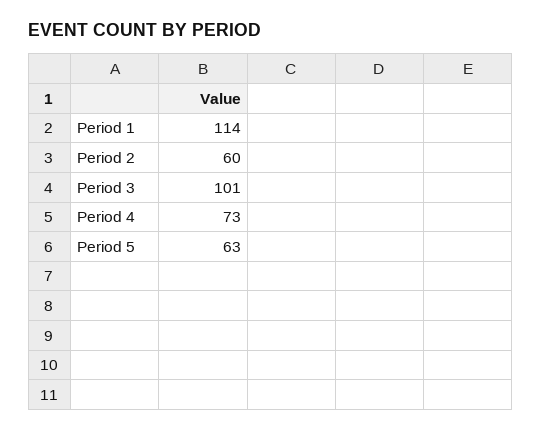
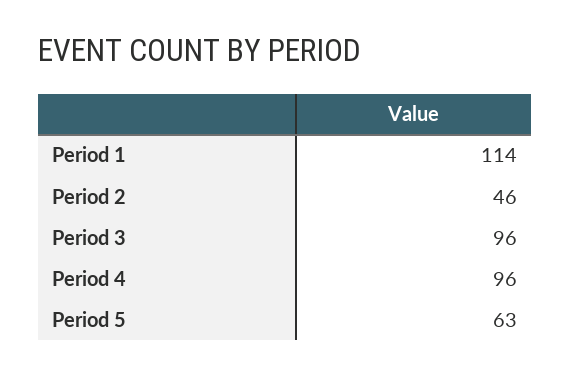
  {
    "Period 1": 114,
-   "Period 2": 60,
+   "Period 2": 46,
-   "Period 3": 101,
+   "Period 3": 96,
-   "Period 4": 73,
+   "Period 4": 96,
    "Period 5": 63
  }

